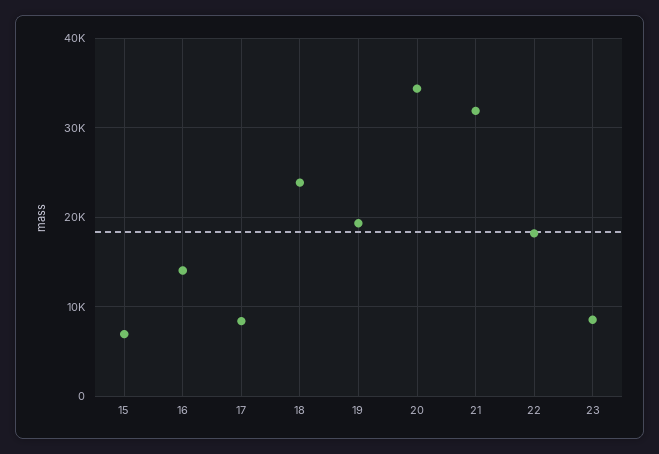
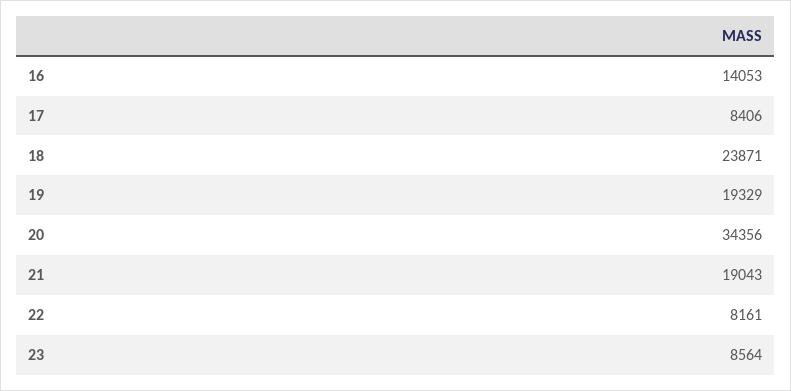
  {
-   "15": 7000,
    "16": 14053,
    "17": 8406,
    "18": 23871,
    "19": 19329,
    "20": 34356,
-   "21": 32000,
+   "21": 19043,
-   "22": 18000,
+   "22": 8161,
    "23": 8564
  }

